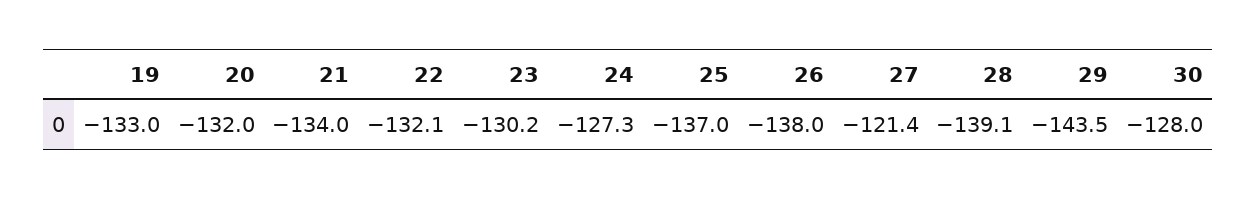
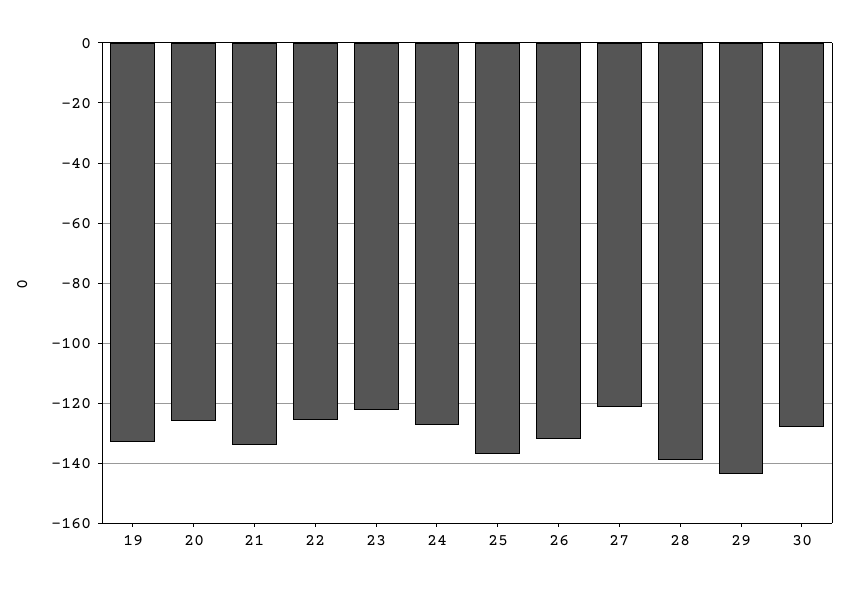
  {
    "19": -133,
-   "20": -132,
+   "20": -126,
    "21": -134,
-   "22": -132.1,
+   "22": -126,
-   "23": -130.2,
+   "23": -122,
    "24": -127.3,
    "25": -137,
-   "26": -138,
+   "26": -132,
    "27": -121.4,
    "28": -139.1,
    "29": -143.5,
    "30": -128
  }

